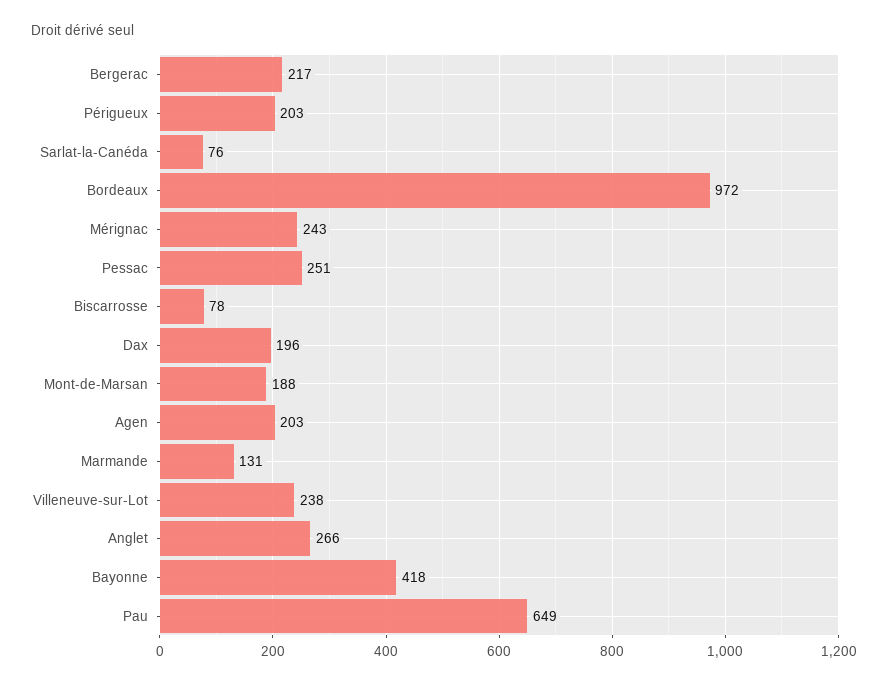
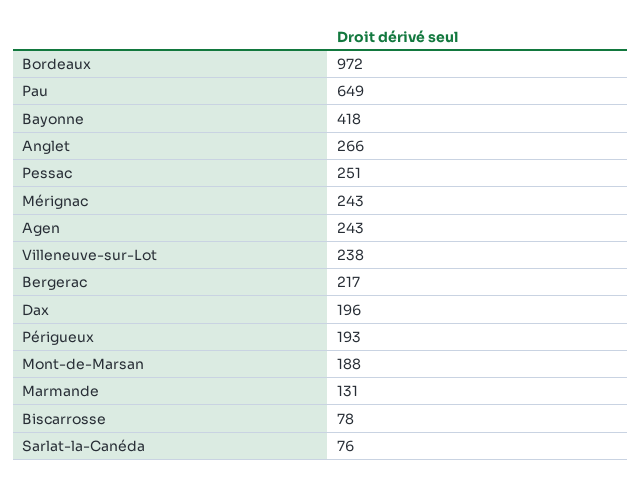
  {
    "Bergerac": 217,
-   "Périgueux": 203,
+   "Périgueux": 193,
    "Sarlat-la-Canéda": 76,
    "Bordeaux": 972,
    "Mérignac": 243,
    "Pessac": 251,
    "Biscarrosse": 78,
    "Dax": 196,
    "Mont-de-Marsan": 188,
-   "Agen": 203,
+   "Agen": 243,
    "Marmande": 131,
    "Villeneuve-sur-Lot": 238,
    "Anglet": 266,
    "Bayonne": 418,
    "Pau": 649
  }

